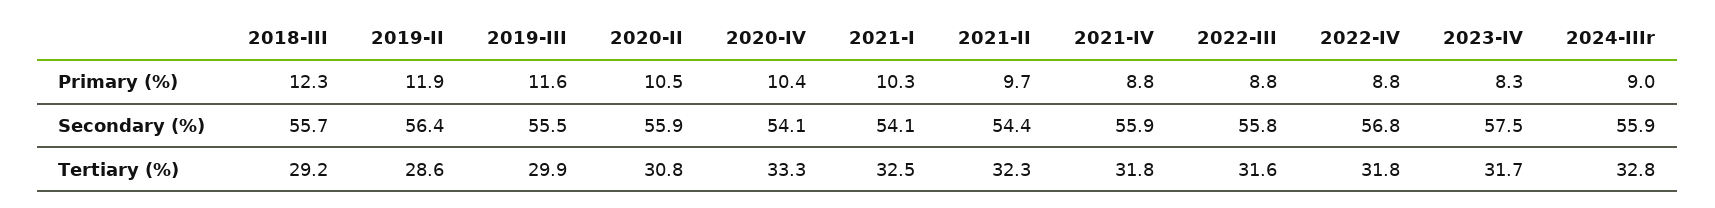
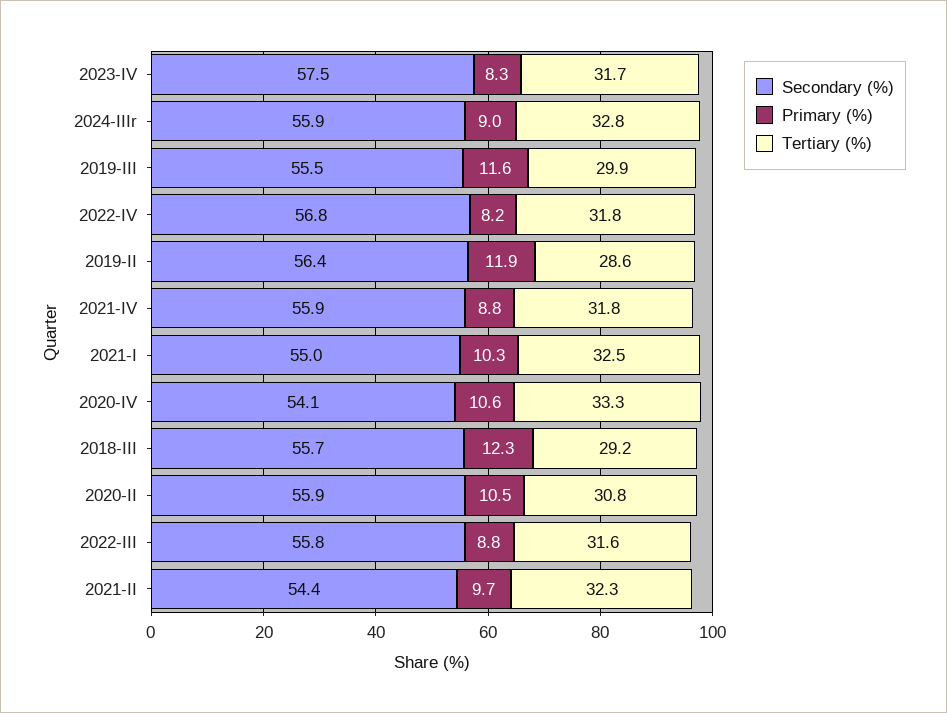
  {
    "Primary (%)": {
      "2018-III": 12.3,
      "2019-II": 11.9,
      "2019-III": 11.6,
      "2020-II": 10.5,
-     "2020-IV": 10.4,
+     "2020-IV": 10.6,
      "2021-I": 10.3,
      "2021-II": 9.7,
      "2021-IV": 8.8,
      "2022-III": 8.8,
-     "2022-IV": 8.8,
+     "2022-IV": 8.2,
      "2023-IV": 8.3,
      "2024-IIIr": 9
    },
    "Secondary (%)": {
      "2018-III": 55.7,
      "2019-II": 56.4,
      "2019-III": 55.5,
      "2020-II": 55.9,
      "2020-IV": 54.1,
-     "2021-I": 54.1,
+     "2021-I": 55,
      "2021-II": 54.4,
      "2021-IV": 55.9,
      "2022-III": 55.8,
      "2022-IV": 56.8,
      "2023-IV": 57.5,
      "2024-IIIr": 55.9
    },
    "Tertiary (%)": {
      "2018-III": 29.2,
      "2019-II": 28.6,
      "2019-III": 29.9,
      "2020-II": 30.8,
      "2020-IV": 33.3,
      "2021-I": 32.5,
      "2021-II": 32.3,
      "2021-IV": 31.8,
      "2022-III": 31.6,
      "2022-IV": 31.8,
      "2023-IV": 31.7,
      "2024-IIIr": 32.8
    }
  }

